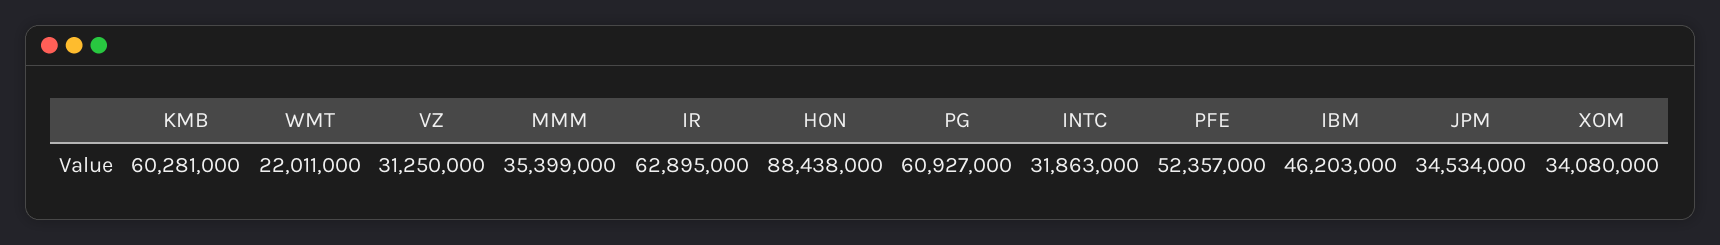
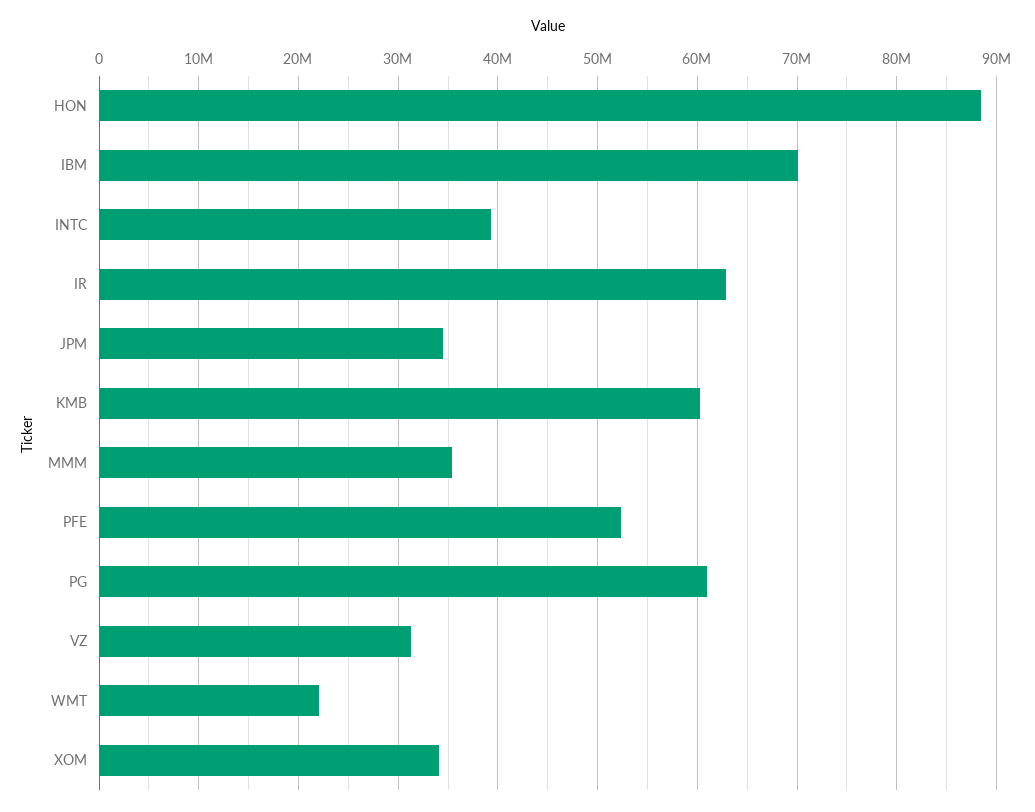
  {
    "KMB": 60281000,
    "WMT": 22011000,
    "VZ": 31250000,
    "MMM": 35399000,
    "IR": 62895000,
    "HON": 88438000,
    "PG": 60927000,
-   "INTC": 31863000,
+   "INTC": 39000000,
    "PFE": 52357000,
-   "IBM": 46203000,
+   "IBM": 70000000,
    "JPM": 34534000,
    "XOM": 34080000
  }

